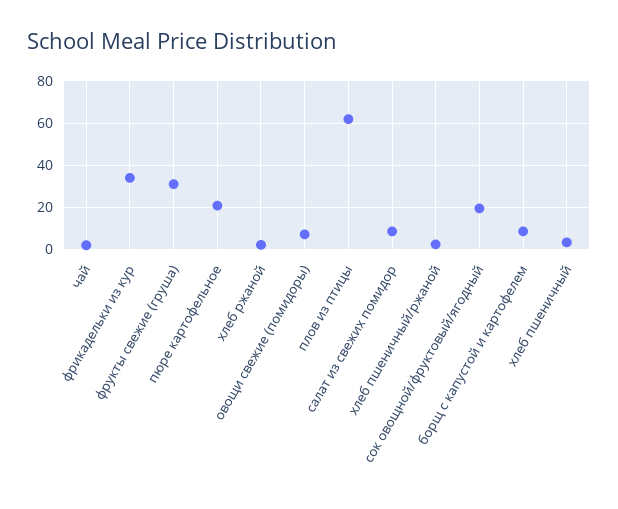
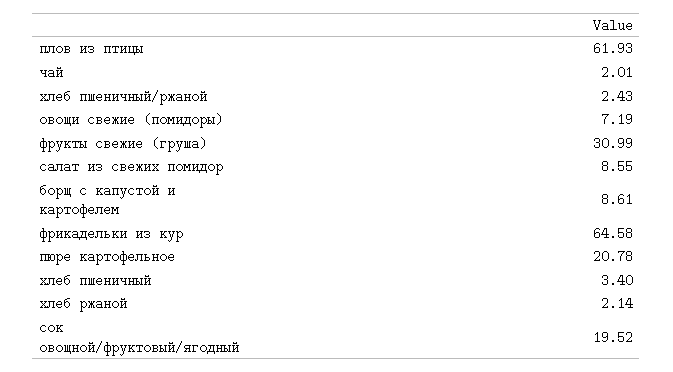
  {
    "чай": 2.01,
-   "фрикадельки из кур": 35,
+   "фрикадельки из кур": 64.58,
    "фрукты свежие (груша)": 30.99,
    "пюре картофельное": 20.78,
    "хлеб ржаной": 2.14,
    "овощи свежие (помидоры)": 7.19,
    "плов из птицы": 61.93,
    "салат из свежих помидор": 8.55,
    "хлеб пшеничный/ржаной": 2.43,
    "сок овощной/фруктовый/ягодный": 19.52,
    "борщ с капустой и картофелем": 8.61,
    "хлеб пшеничный": 3.4
  }

